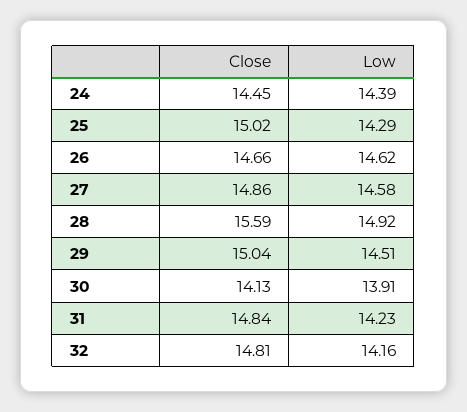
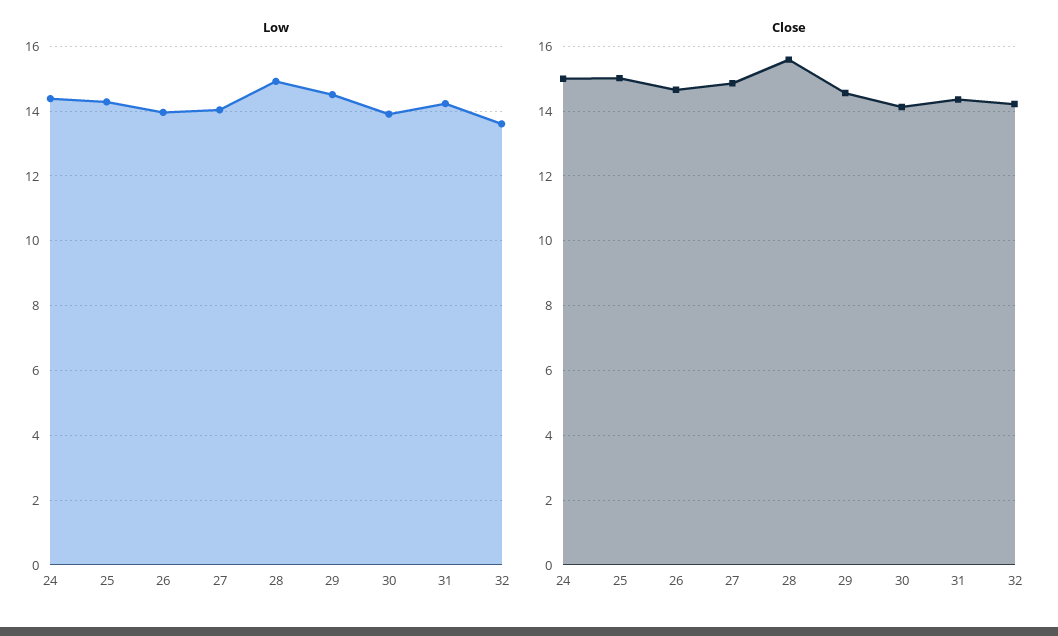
  {
    "Close": {
-     "24": 14.45,
+     "24": 15,
      "25": 15.02,
      "26": 14.66,
      "27": 14.86,
      "28": 15.59,
-     "29": 15.04,
+     "29": 14.6,
      "30": 14.13,
-     "31": 14.84,
+     "31": 14.4,
-     "32": 14.81
+     "32": 14.2
    },
    "Low": {
      "24": 14.39,
      "25": 14.29,
-     "26": 14.62,
+     "26": 14,
-     "27": 14.58,
+     "27": 14,
      "28": 14.92,
      "29": 14.51,
      "30": 13.91,
      "31": 14.23,
-     "32": 14.16
+     "32": 13.6
    }
  }

